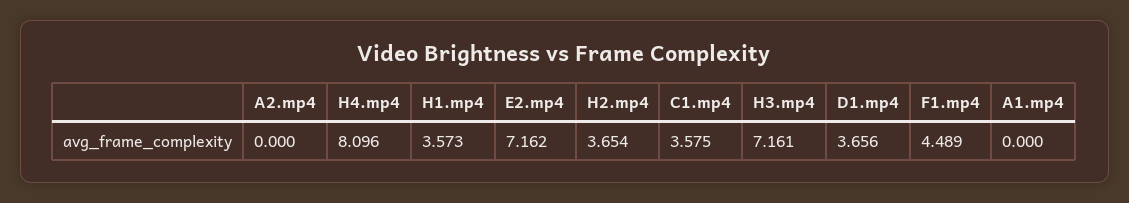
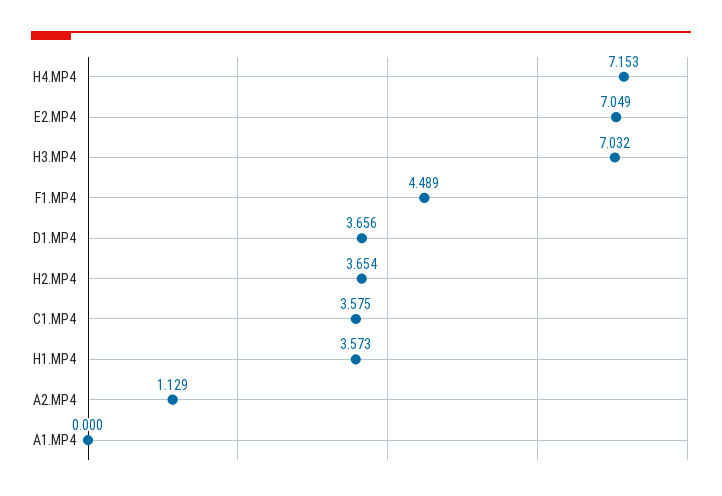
  {
-   "A2.mp4": 0,
+   "A2.mp4": 1.129,
-   "H4.mp4": 8.096,
+   "H4.mp4": 7.153,
    "H1.mp4": 3.573,
-   "E2.mp4": 7.162,
+   "E2.mp4": 7.049,
    "H2.mp4": 3.654,
    "C1.mp4": 3.575,
-   "H3.mp4": 7.161,
+   "H3.mp4": 7.032,
    "D1.mp4": 3.656,
    "F1.mp4": 4.489,
    "A1.mp4": 0
  }

